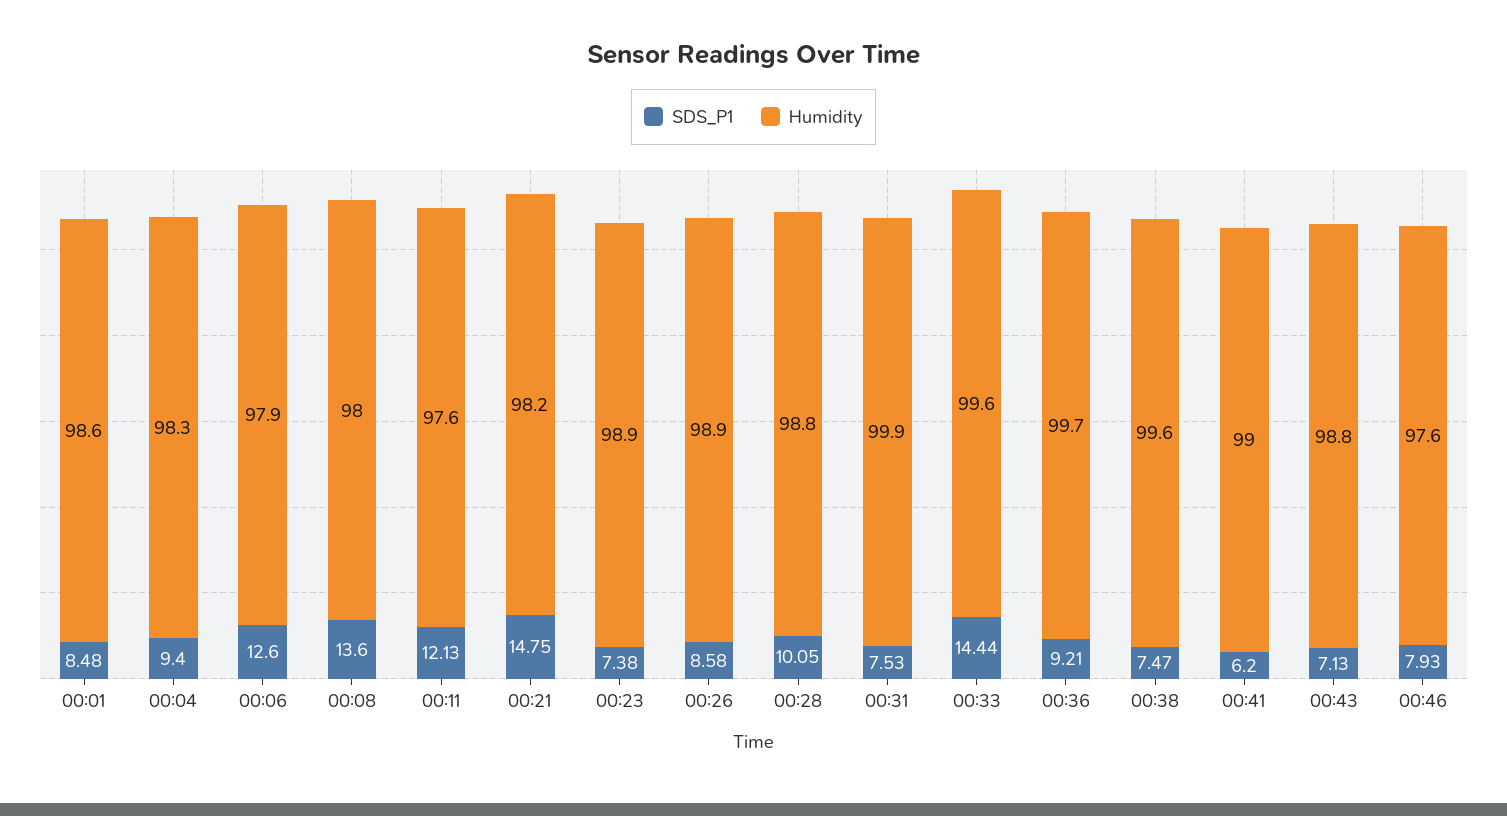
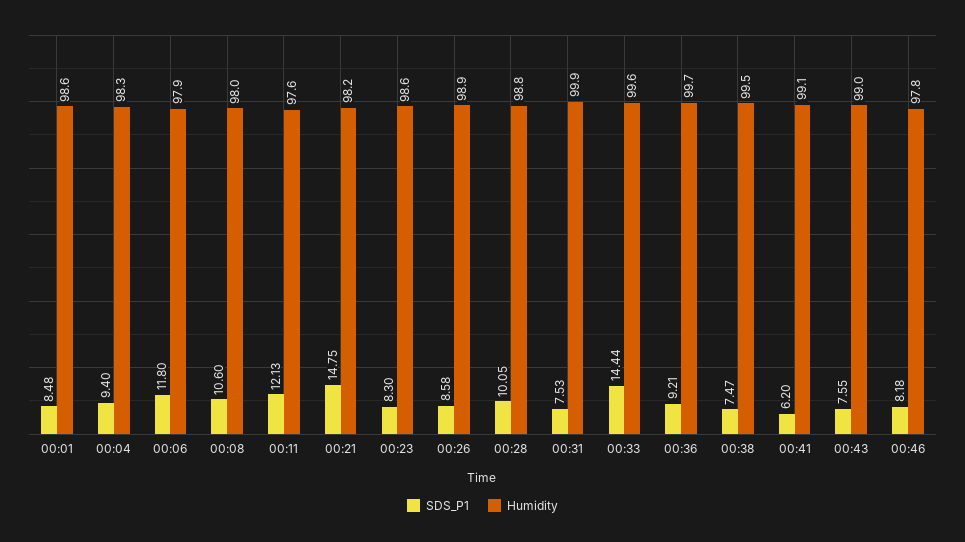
  {
    "SDS_P1": {
      "00:01": 8.48,
      "00:04": 9.4,
-     "00:06": 12.6,
+     "00:06": 11.8,
-     "00:08": 13.6,
+     "00:08": 10.6,
      "00:11": 12.13,
      "00:21": 14.75,
-     "00:23": 7.38,
+     "00:23": 8.3,
      "00:26": 8.58,
      "00:28": 10.05,
      "00:31": 7.53,
      "00:33": 14.44,
      "00:36": 9.21,
      "00:38": 7.47,
      "00:41": 6.2,
-     "00:43": 7.13,
+     "00:43": 7.55,
-     "00:46": 7.93
+     "00:46": 8.18
    },
    "Humidity": {
      "00:01": 98.6,
      "00:04": 98.3,
      "00:06": 97.9,
      "00:08": 98,
      "00:11": 97.6,
      "00:21": 98.2,
-     "00:23": 98.9,
+     "00:23": 98.6,
      "00:26": 98.9,
      "00:28": 98.8,
      "00:31": 99.9,
      "00:33": 99.6,
      "00:36": 99.7,
-     "00:38": 99.6,
+     "00:38": 99.5,
-     "00:41": 99,
+     "00:41": 99.1,
-     "00:43": 98.8,
+     "00:43": 99,
-     "00:46": 97.6
+     "00:46": 97.8
    }
  }

